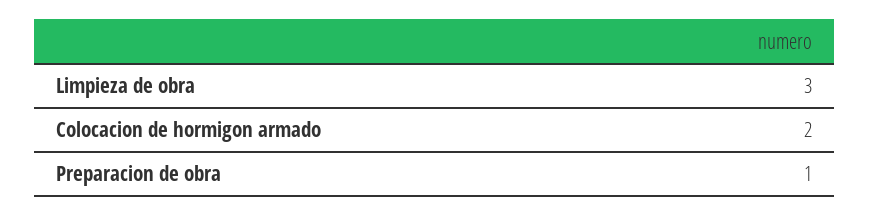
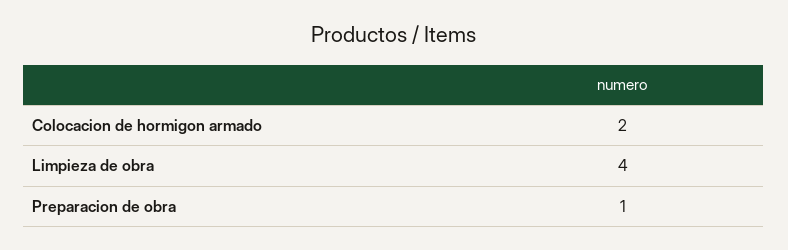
  {
-   "Limpieza de obra": 3,
+   "Limpieza de obra": 4,
    "Colocacion de hormigon armado": 2,
    "Preparacion de obra": 1
  }

